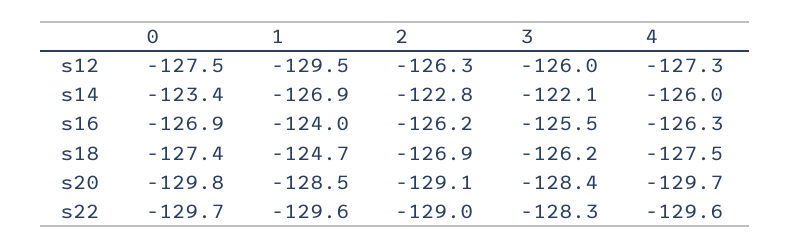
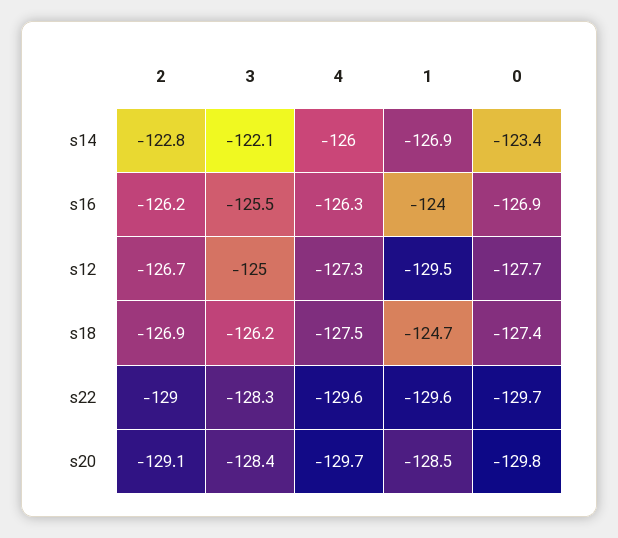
  {
    "0": {
-     "s12": -127.5,
+     "s12": -127.7,
      "s14": -123.4,
      "s16": -126.9,
      "s18": -127.4,
      "s20": -129.8,
      "s22": -129.7
    },
    "1": {
      "s12": -129.5,
      "s14": -126.9,
      "s16": -124,
      "s18": -124.7,
      "s20": -128.5,
      "s22": -129.6
    },
    "2": {
-     "s12": -126.3,
+     "s12": -126.7,
      "s14": -122.8,
      "s16": -126.2,
      "s18": -126.9,
      "s20": -129.1,
      "s22": -129
    },
    "3": {
-     "s12": -126,
+     "s12": -125,
      "s14": -122.1,
      "s16": -125.5,
      "s18": -126.2,
      "s20": -128.4,
      "s22": -128.3
    },
    "4": {
      "s12": -127.3,
      "s14": -126,
      "s16": -126.3,
      "s18": -127.5,
      "s20": -129.7,
      "s22": -129.6
    }
  }

